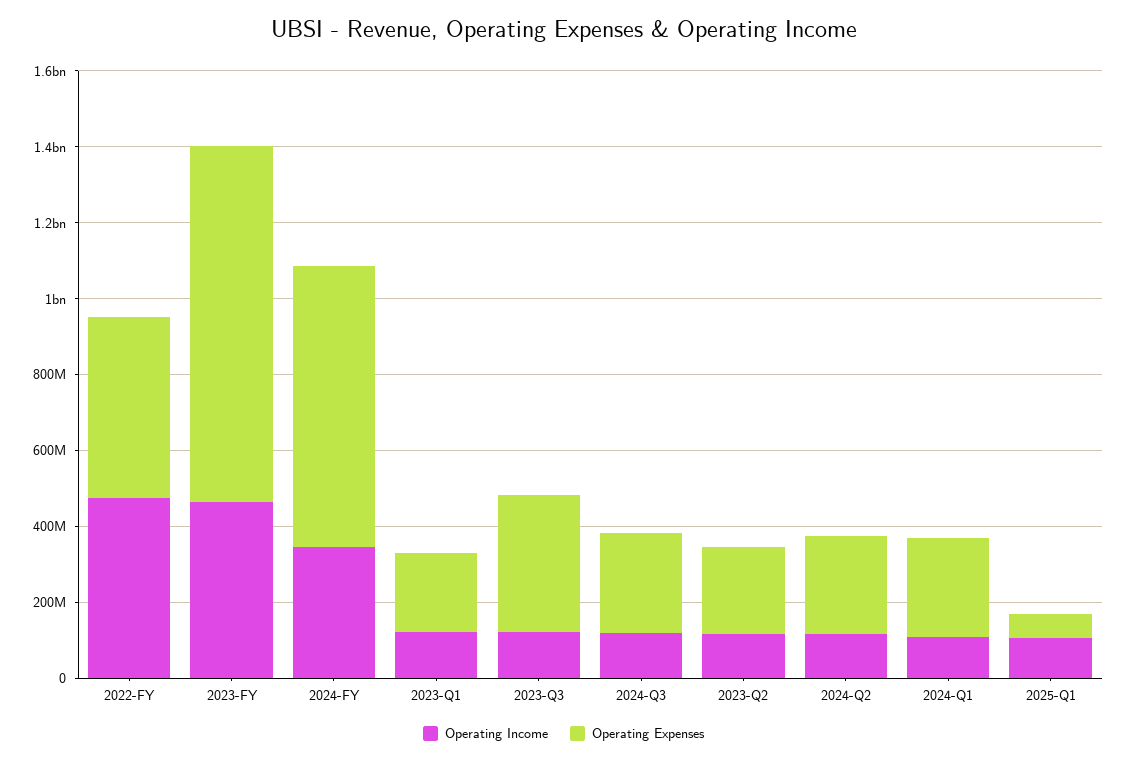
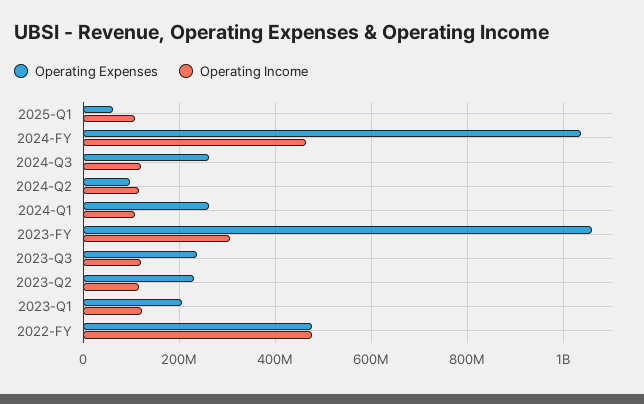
  {
    "Operating Income": {
      "2022-FY": 480000000,
-     "2023-FY": 450000000,
+     "2023-FY": 300000000,
-     "2024-FY": 350000000,
+     "2024-FY": 460000000,
      "2023-Q1": 120000000,
      "2023-Q3": 120000000,
      "2024-Q3": 120000000,
      "2023-Q2": 120000000,
      "2024-Q2": 120000000,
      "2024-Q1": 100000000,
      "2025-Q1": 100000000
    },
    "Operating Expenses": {
      "2022-FY": 480000000,
-     "2023-FY": 950000000,
+     "2023-FY": 1060000000,
-     "2024-FY": 750000000,
+     "2024-FY": 1040000000,
      "2023-Q1": 200000000,
-     "2023-Q3": 350000000,
+     "2023-Q3": 240000000,
      "2024-Q3": 260000000,
      "2023-Q2": 240000000,
-     "2024-Q2": 250000000,
+     "2024-Q2": 100000000,
      "2024-Q1": 260000000,
      "2025-Q1": 60000000
    }
  }

